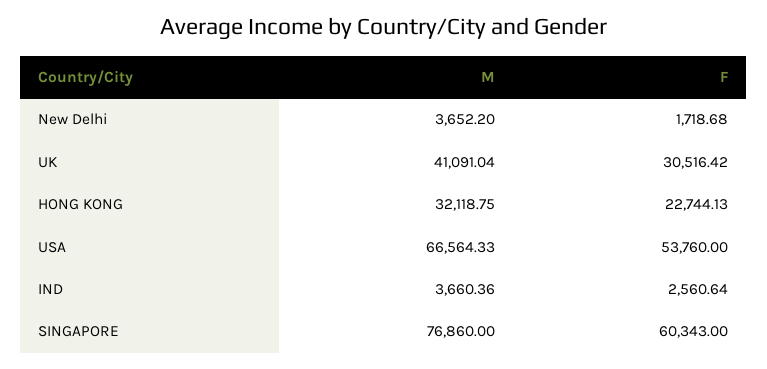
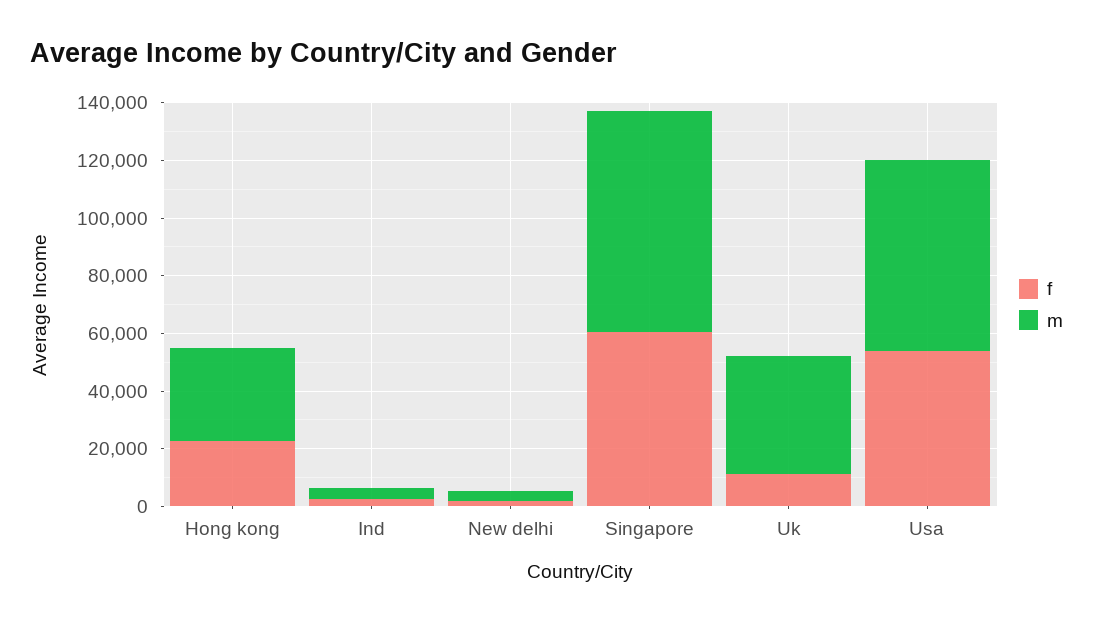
  {
    "M": {
      "New Delhi": 3652.2,
      "UK": 41091.04,
      "HONG KONG": 32118.75,
      "USA": 66564.33,
      "IND": 3660.36,
      "SINGAPORE": 76860
    },
    "F": {
      "New Delhi": 1718.68,
-     "UK": 30516.42,
+     "UK": 10000,
      "HONG KONG": 22744.13,
      "USA": 53760,
      "IND": 2560.64,
      "SINGAPORE": 60343
    }
  }

